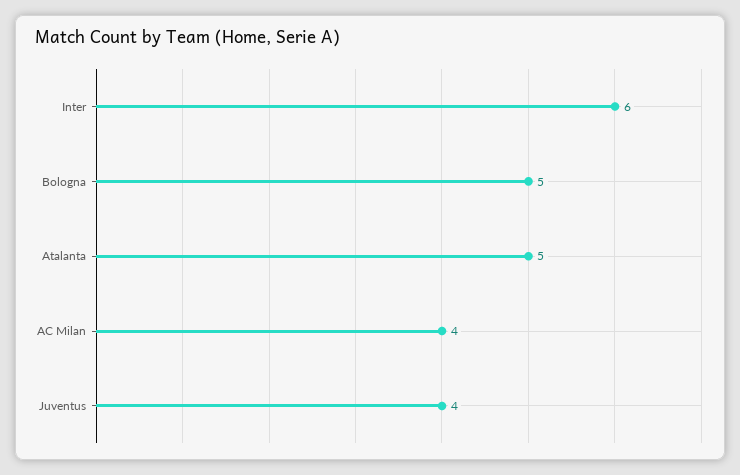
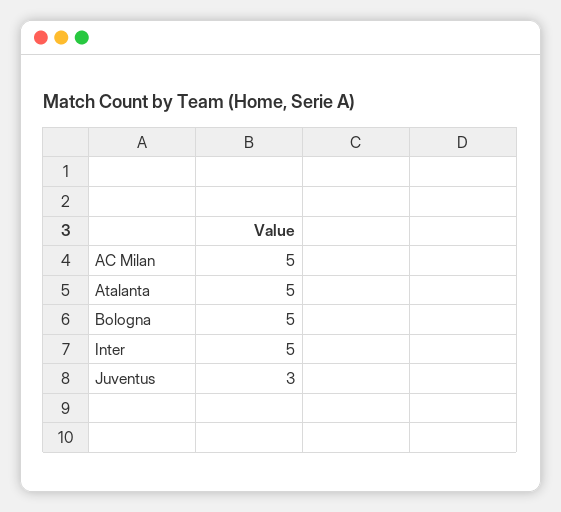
  {
-   "Inter": 6,
+   "Inter": 5,
    "Bologna": 5,
    "Atalanta": 5,
-   "AC Milan": 4,
+   "AC Milan": 5,
-   "Juventus": 4
+   "Juventus": 3
  }

